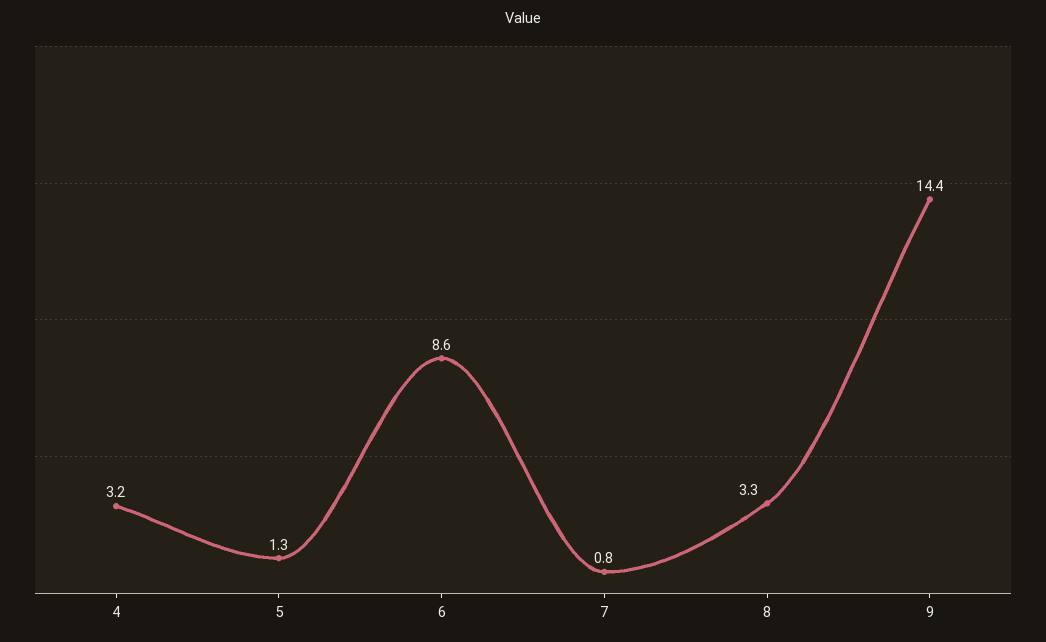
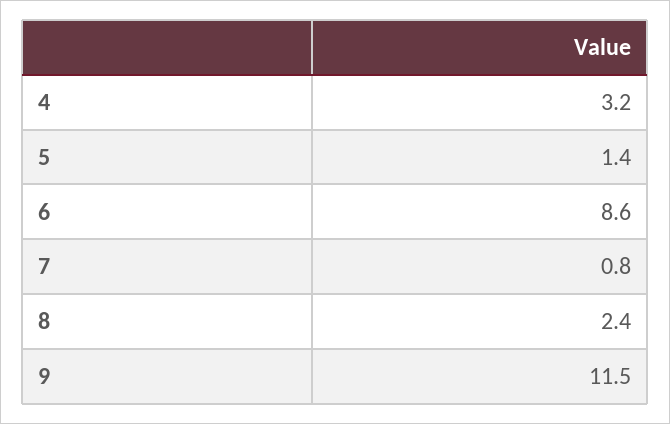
  {
    "4": 3.2,
-   "5": 1.3,
+   "5": 1.4,
    "6": 8.6,
    "7": 0.8,
-   "8": 3.3,
+   "8": 2.4,
-   "9": 14.4
+   "9": 11.5
  }

